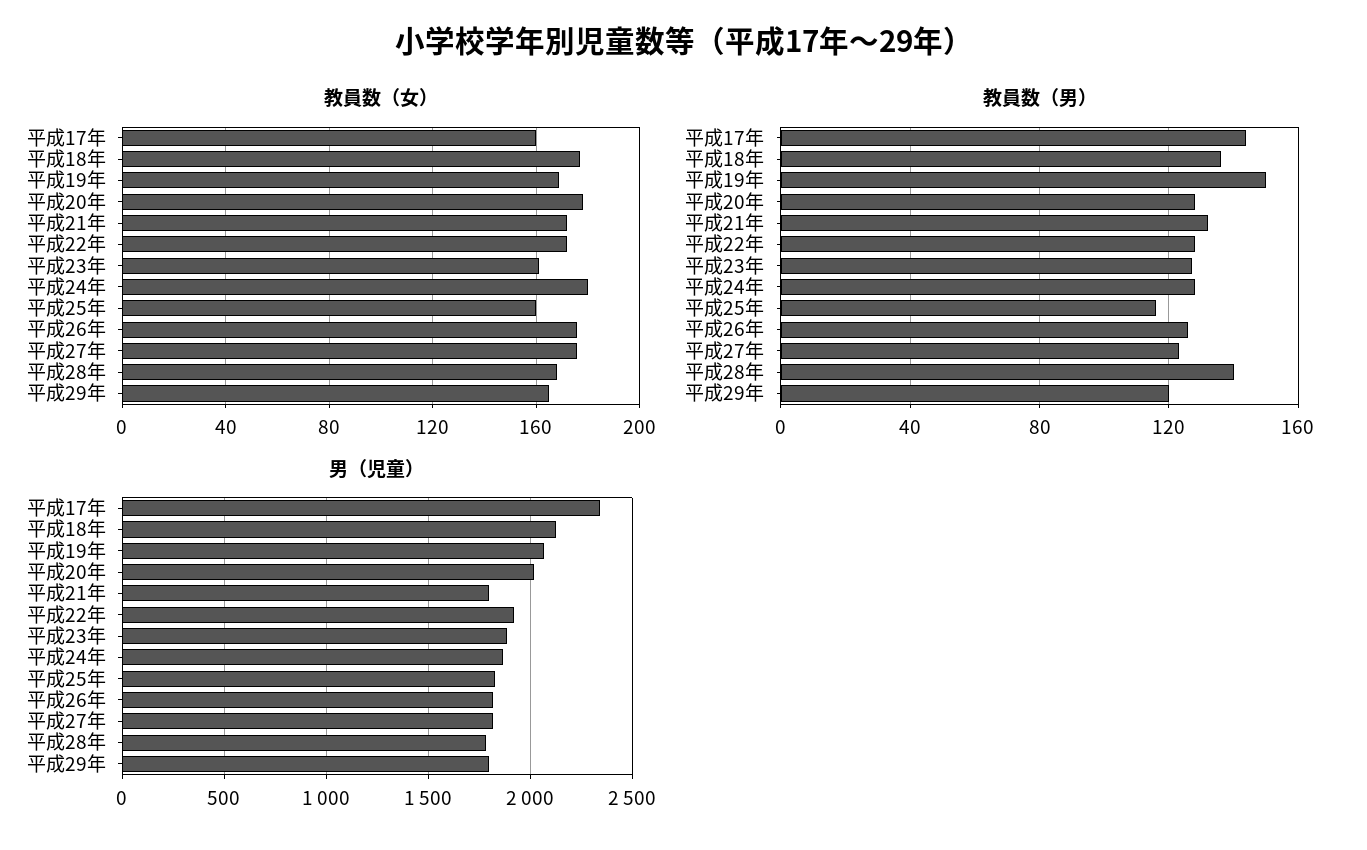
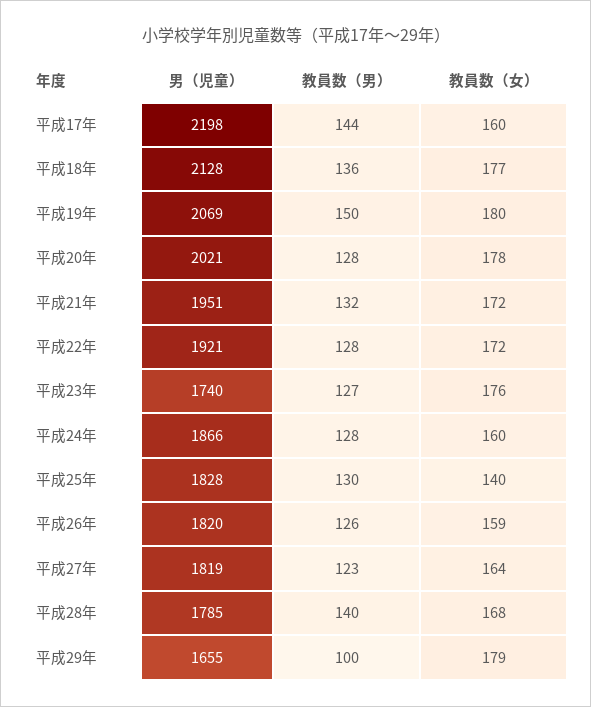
  {
    "教員数（女）": {
      "平成17年": 160,
      "平成18年": 177,
-     "平成19年": 170,
+     "平成19年": 180,
      "平成20年": 178,
      "平成21年": 172,
      "平成22年": 172,
-     "平成23年": 160,
+     "平成23年": 176,
-     "平成24年": 180,
+     "平成24年": 160,
-     "平成25年": 160,
+     "平成25年": 140,
-     "平成26年": 175,
+     "平成26年": 159,
-     "平成27年": 175,
+     "平成27年": 164,
      "平成28年": 168,
-     "平成29年": 165
+     "平成29年": 179
    },
    "教員数（男）": {
      "平成17年": 144,
      "平成18年": 136,
      "平成19年": 150,
      "平成20年": 128,
      "平成21年": 132,
      "平成22年": 128,
      "平成23年": 127,
      "平成24年": 128,
-     "平成25年": 115,
+     "平成25年": 130,
      "平成26年": 126,
      "平成27年": 123,
      "平成28年": 140,
-     "平成29年": 120
+     "平成29年": 100
    },
    "男（児童）": {
-     "平成17年": 2350,
+     "平成17年": 2198,
      "平成18年": 2128,
      "平成19年": 2069,
      "平成20年": 2021,
-     "平成21年": 1800,
+     "平成21年": 1951,
      "平成22年": 1921,
-     "平成23年": 1900,
+     "平成23年": 1740,
      "平成24年": 1866,
      "平成25年": 1828,
      "平成26年": 1820,
      "平成27年": 1819,
      "平成28年": 1785,
-     "平成29年": 1800
+     "平成29年": 1655
    }
  }

